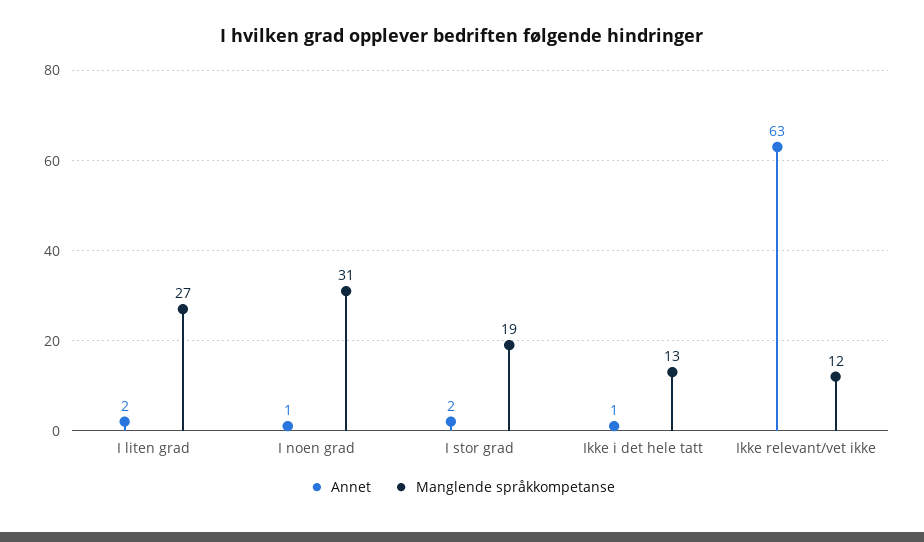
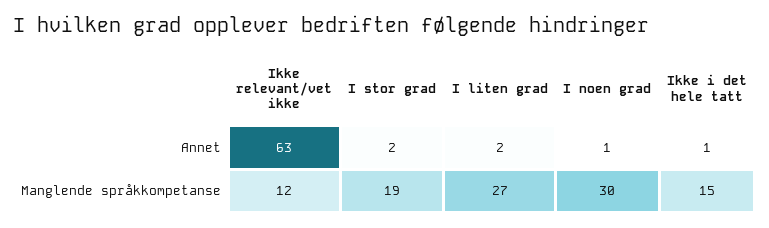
  {
    "Annet": {
      "I liten grad": 2,
      "I noen grad": 1,
      "I stor grad": 2,
      "Ikke i det hele tatt": 1,
      "Ikke relevant/vet ikke": 63
    },
    "Manglende språkkompetanse": {
      "I liten grad": 27,
-     "I noen grad": 31,
+     "I noen grad": 30,
      "I stor grad": 19,
-     "Ikke i det hele tatt": 13,
+     "Ikke i det hele tatt": 15,
      "Ikke relevant/vet ikke": 12
    }
  }

